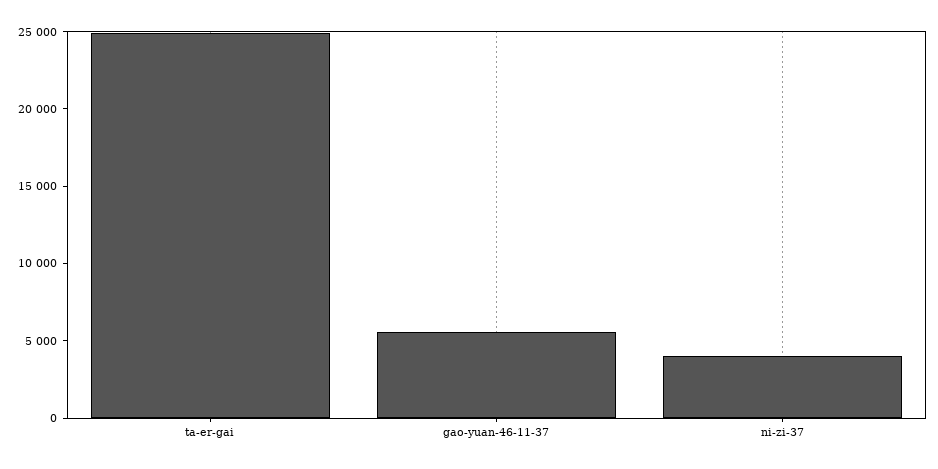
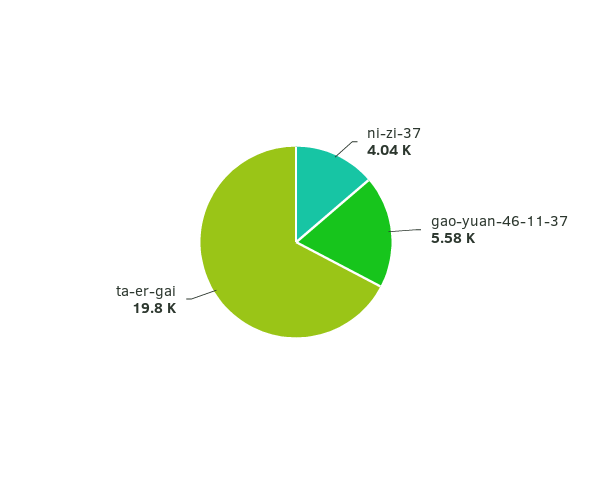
  {
-   "ta-er-gai": 25000,
+   "ta-er-gai": 19800,
    "gao-yuan-46-11-37": 5580,
    "ni-zi-37": 4040
  }

